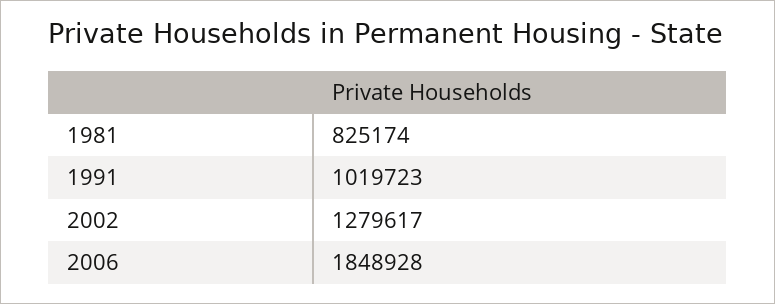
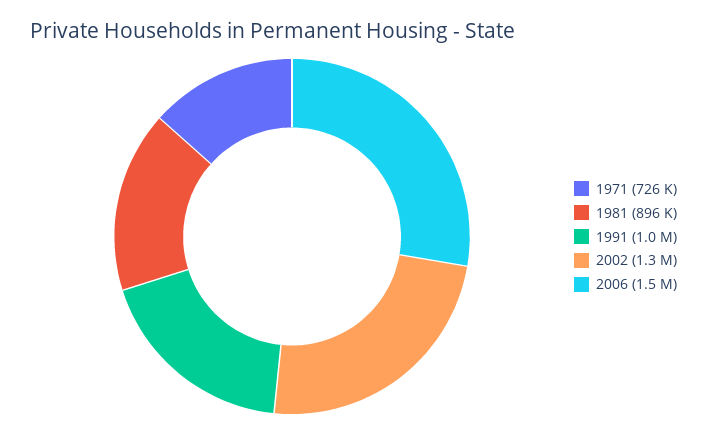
  {
-   "1981": 825174,
+   "1981": 896000,
    "1991": 1019723,
    "2002": 1279617,
-   "2006": 1848928
+   "2006": 1500000,
+   "1971": 726000
  }

